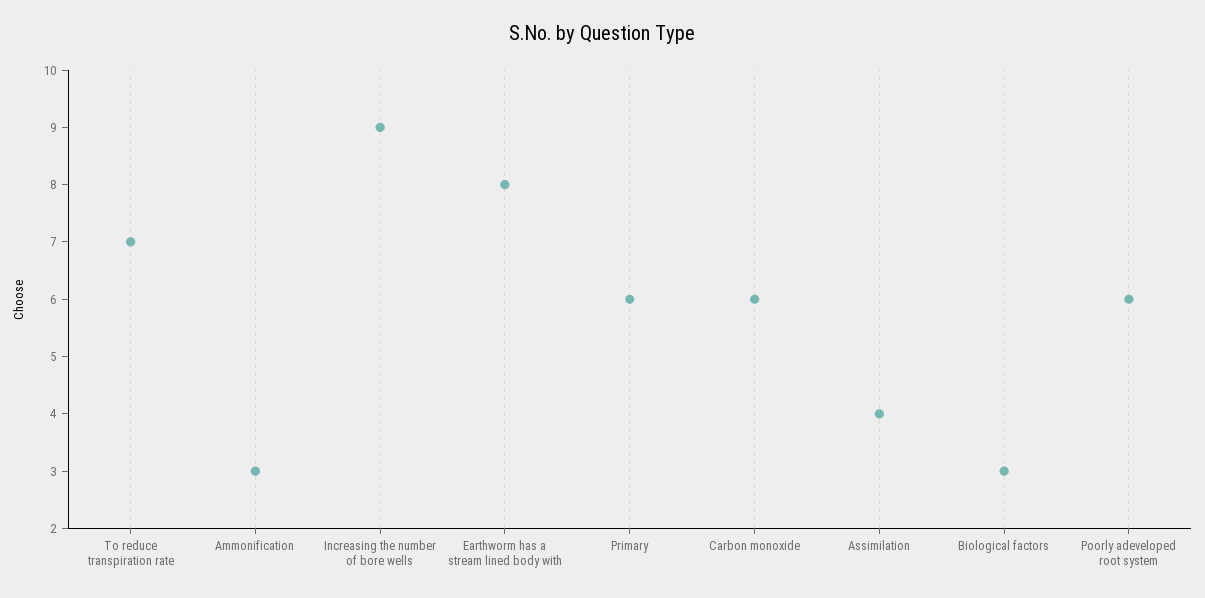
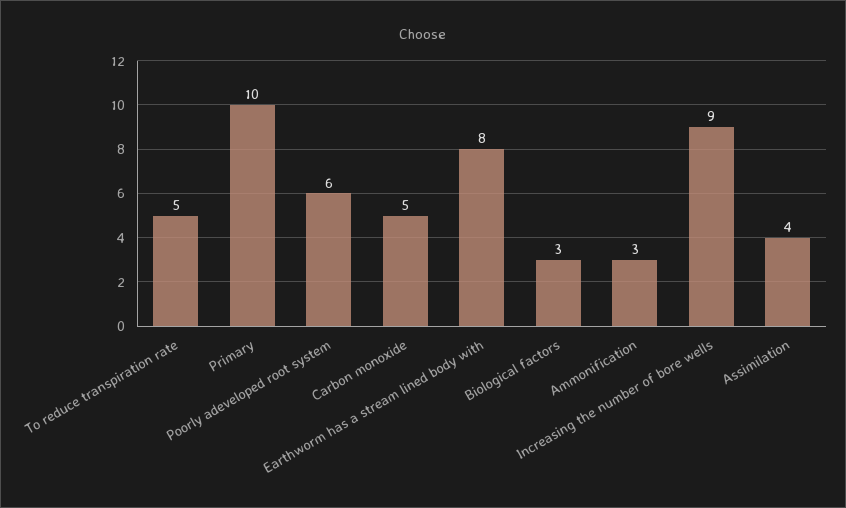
  {
-   "To reduce transpiration rate": 7,
+   "To reduce transpiration rate": 5,
    "Ammonification": 3,
    "Increasing the number of bore wells": 9,
    "Earthworm has a stream lined body with": 8,
-   "Primary": 6,
+   "Primary": 10,
-   "Carbon monoxide": 6,
+   "Carbon monoxide": 5,
    "Assimilation": 4,
    "Biological factors": 3,
    "Poorly adeveloped root system": 6
  }

